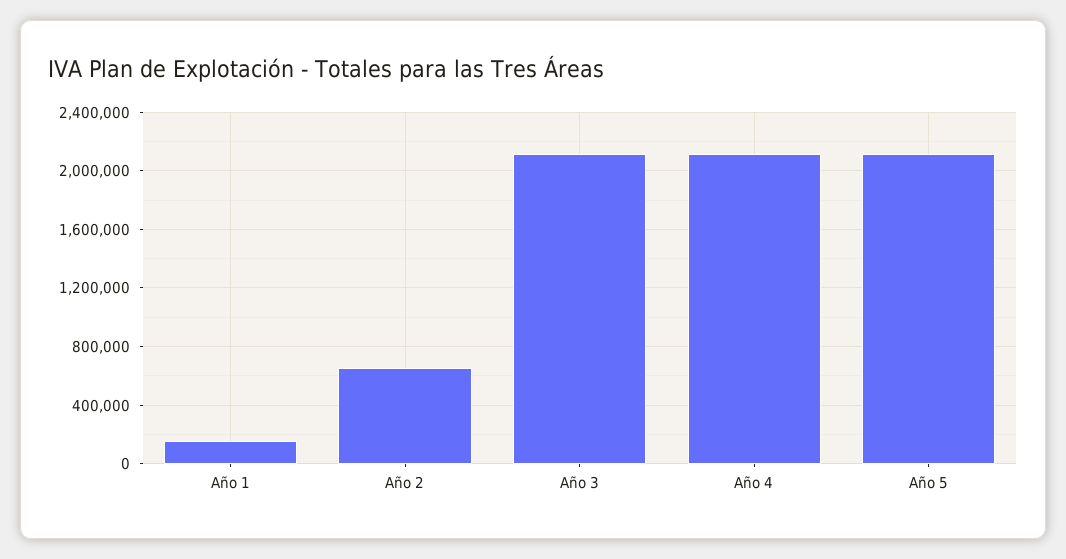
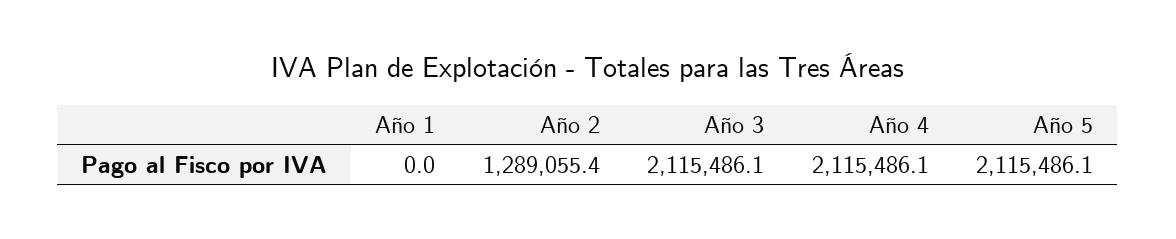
  {
-   "Año 1": 150000,
+   "Año 1": 0,
-   "Año 2": 650000,
+   "Año 2": 1289055.4,
    "Año 3": 2115486.1,
    "Año 4": 2115486.1,
    "Año 5": 2115486.1
  }

